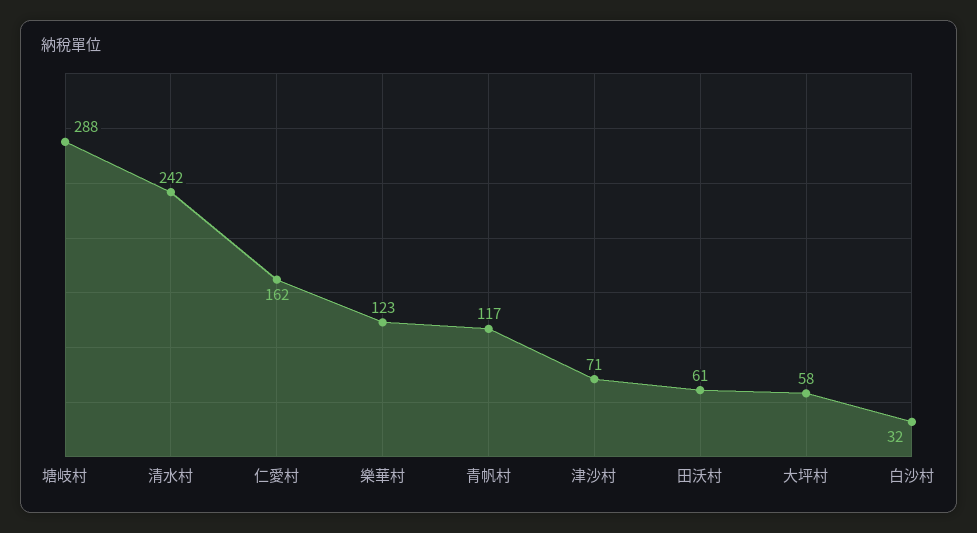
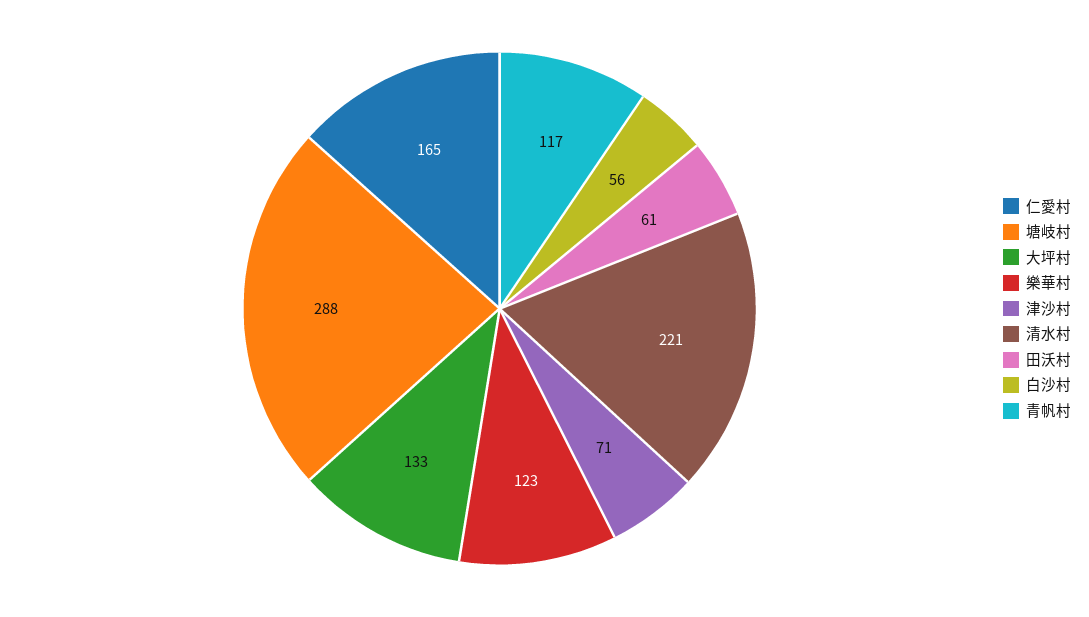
  {
    "塘岐村": 288,
-   "清水村": 242,
+   "清水村": 221,
-   "仁愛村": 162,
+   "仁愛村": 165,
    "樂華村": 123,
    "青帆村": 117,
    "津沙村": 71,
    "田沃村": 61,
-   "大坪村": 58,
+   "大坪村": 133,
-   "白沙村": 32
+   "白沙村": 56
  }

